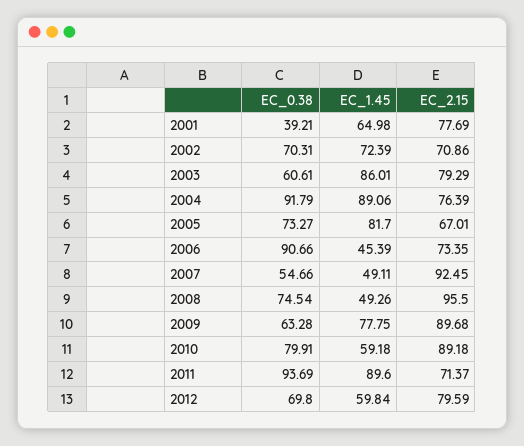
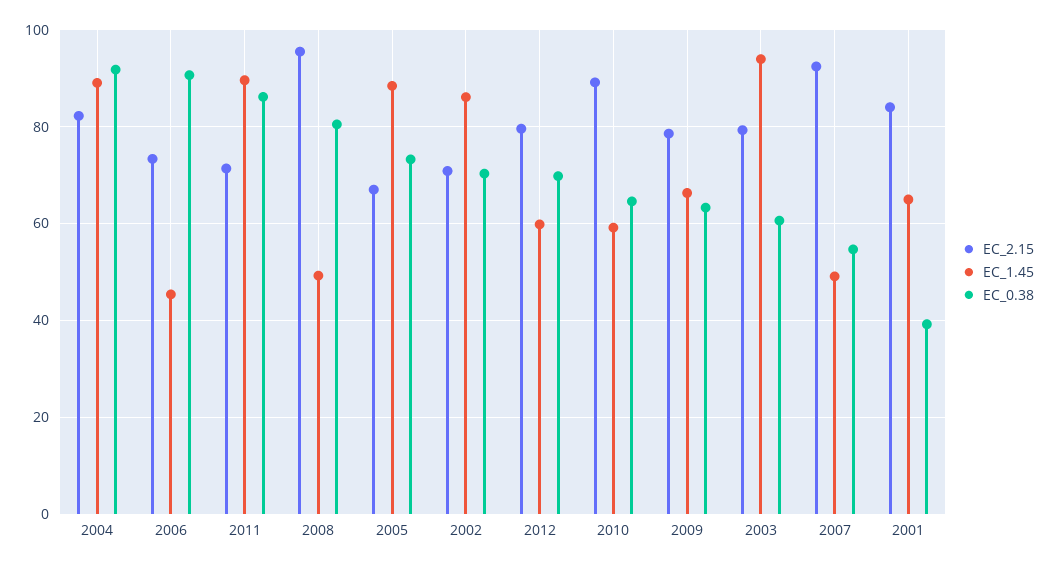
  {
    "EC_0.38": {
      "2001": 39.21,
      "2002": 70.31,
      "2003": 60.61,
      "2004": 91.79,
      "2005": 73.27,
      "2006": 90.66,
      "2007": 54.66,
-     "2008": 74.54,
+     "2008": 80,
      "2009": 63.28,
-     "2010": 79.91,
+     "2010": 64,
-     "2011": 93.69,
+     "2011": 86,
      "2012": 69.8
    },
    "EC_1.45": {
      "2001": 64.98,
-     "2002": 72.39,
+     "2002": 86,
-     "2003": 86.01,
+     "2003": 94,
      "2004": 89.06,
-     "2005": 81.7,
+     "2005": 88,
      "2006": 45.39,
      "2007": 49.11,
      "2008": 49.26,
-     "2009": 77.75,
+     "2009": 66,
      "2010": 59.18,
      "2011": 89.6,
      "2012": 59.84
    },
    "EC_2.15": {
-     "2001": 77.69,
+     "2001": 84,
      "2002": 70.86,
      "2003": 79.29,
-     "2004": 76.39,
+     "2004": 82,
      "2005": 67.01,
      "2006": 73.35,
      "2007": 92.45,
      "2008": 95.5,
-     "2009": 89.68,
+     "2009": 78,
      "2010": 89.18,
      "2011": 71.37,
      "2012": 79.59
    }
  }

